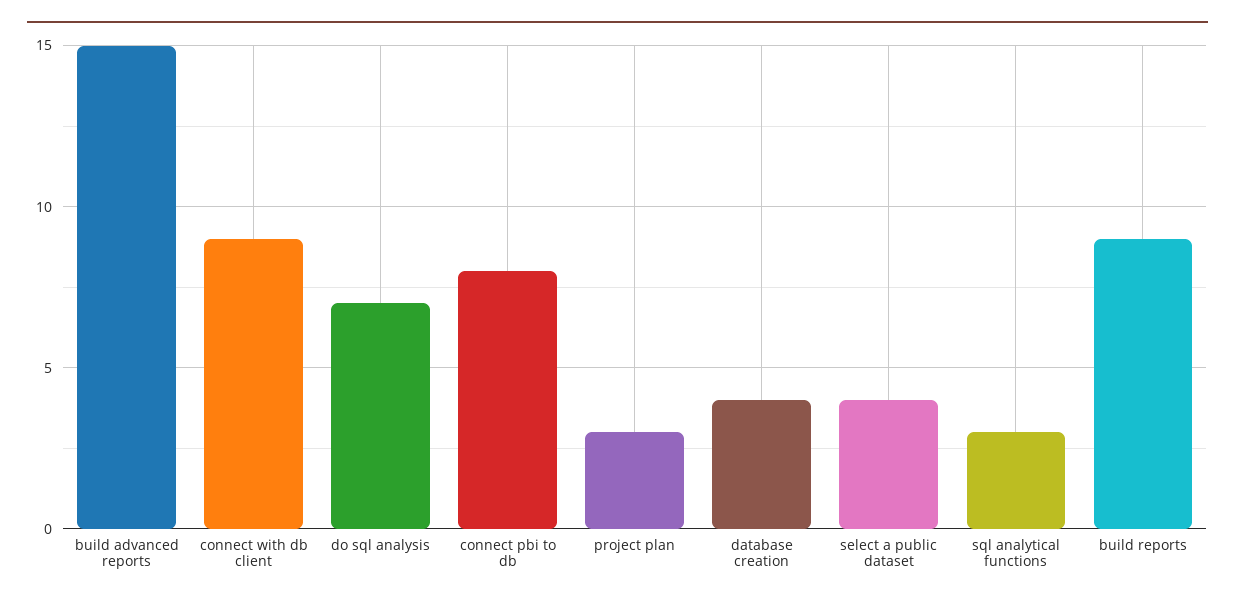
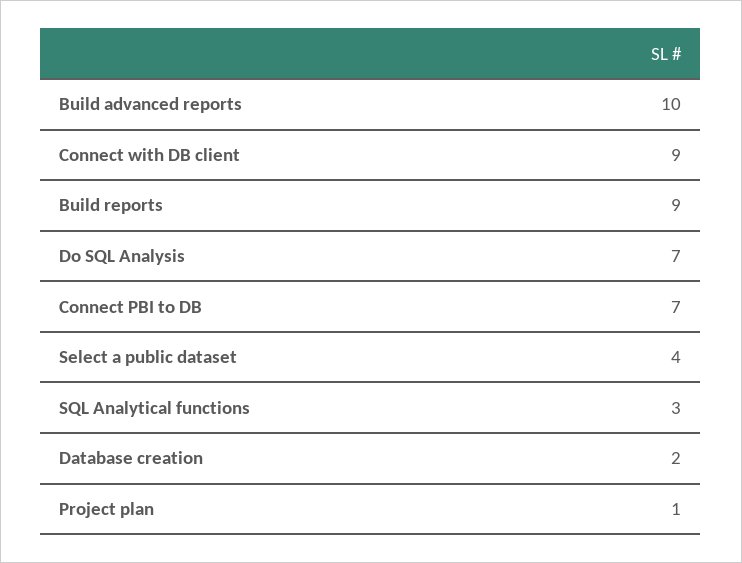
  {
-   "build advanced reports": 15,
+   "build advanced reports": 10,
    "connect with db client": 9,
    "do sql analysis": 7,
-   "connect pbi to db": 8,
+   "connect pbi to db": 7,
-   "project plan": 3,
+   "project plan": 1,
-   "database creation": 4,
+   "database creation": 2,
    "select a public dataset": 4,
    "sql analytical functions": 3,
    "build reports": 9
  }

